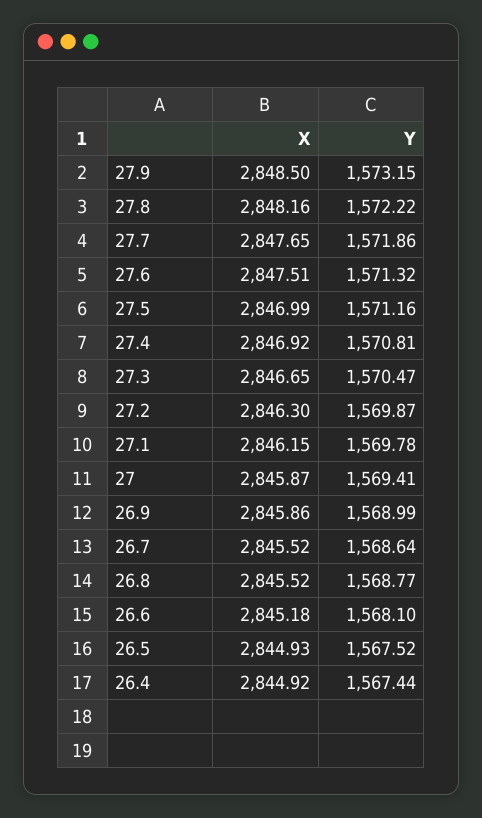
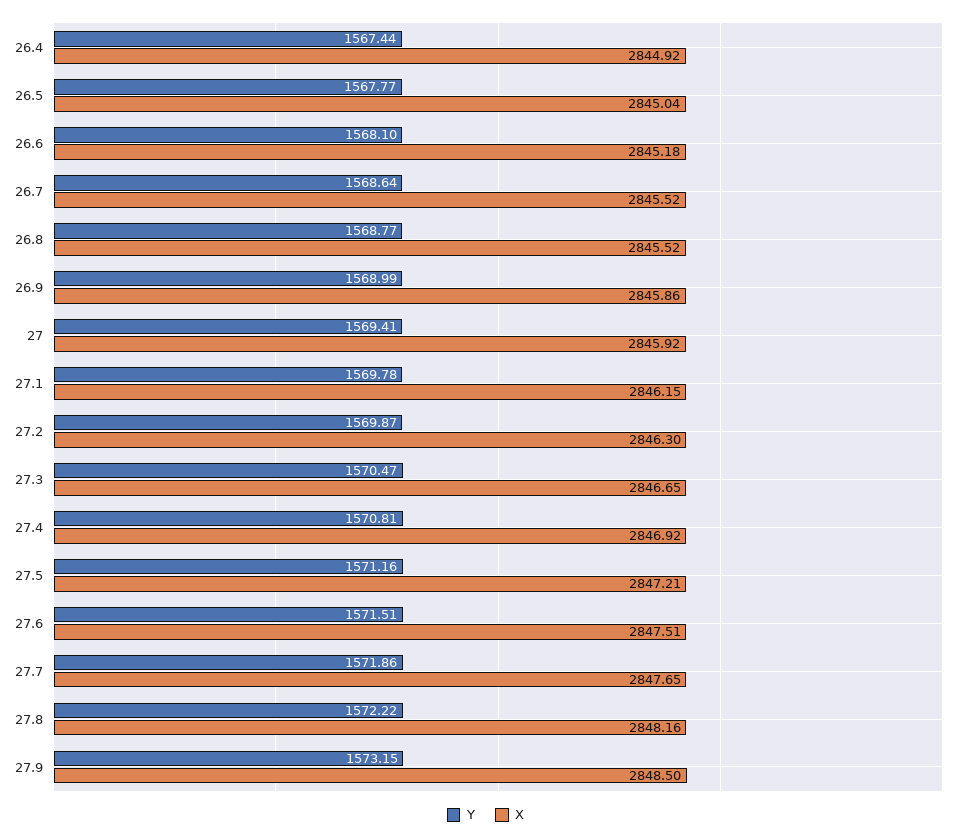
  {
    "X": {
      "27.9": 2848.5,
      "27.8": 2848.16,
      "27.7": 2847.65,
      "27.6": 2847.51,
-     "27.5": 2846.99,
+     "27.5": 2847.21,
      "27.4": 2846.92,
      "27.3": 2846.65,
      "27.2": 2846.3,
      "27.1": 2846.15,
-     "27": 2845.87,
+     "27": 2845.92,
      "26.9": 2845.86,
      "26.7": 2845.52,
      "26.8": 2845.52,
      "26.6": 2845.18,
-     "26.5": 2844.93,
+     "26.5": 2845.04,
      "26.4": 2844.92
    },
    "Y": {
      "27.9": 1573.15,
      "27.8": 1572.22,
      "27.7": 1571.86,
-     "27.6": 1571.32,
+     "27.6": 1571.51,
      "27.5": 1571.16,
      "27.4": 1570.81,
      "27.3": 1570.47,
      "27.2": 1569.87,
      "27.1": 1569.78,
      "27": 1569.41,
      "26.9": 1568.99,
      "26.7": 1568.64,
      "26.8": 1568.77,
      "26.6": 1568.1,
-     "26.5": 1567.52,
+     "26.5": 1567.77,
      "26.4": 1567.44
    }
  }

